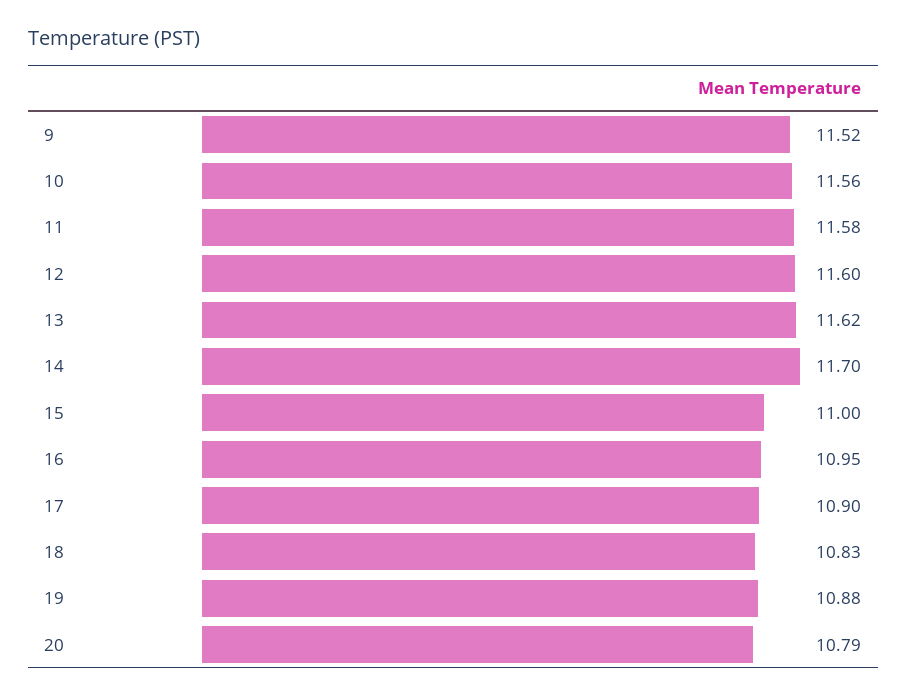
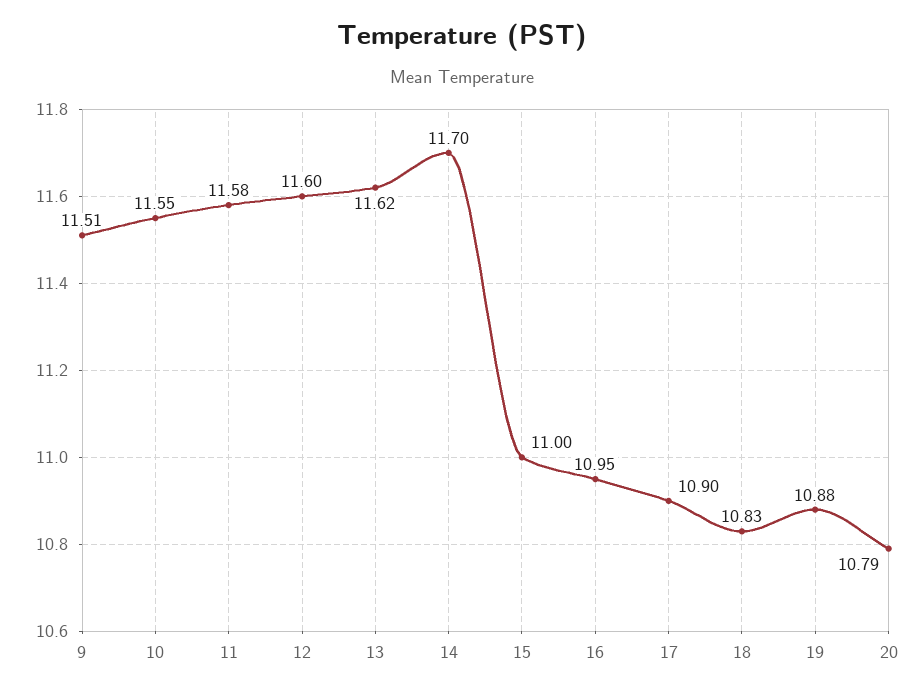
  {
-   "9": 11.52,
+   "9": 11.51,
-   "10": 11.56,
+   "10": 11.55,
    "11": 11.58,
    "12": 11.6,
    "13": 11.62,
    "14": 11.7,
    "15": 11,
    "16": 10.95,
    "17": 10.9,
    "18": 10.83,
    "19": 10.88,
    "20": 10.79
  }

